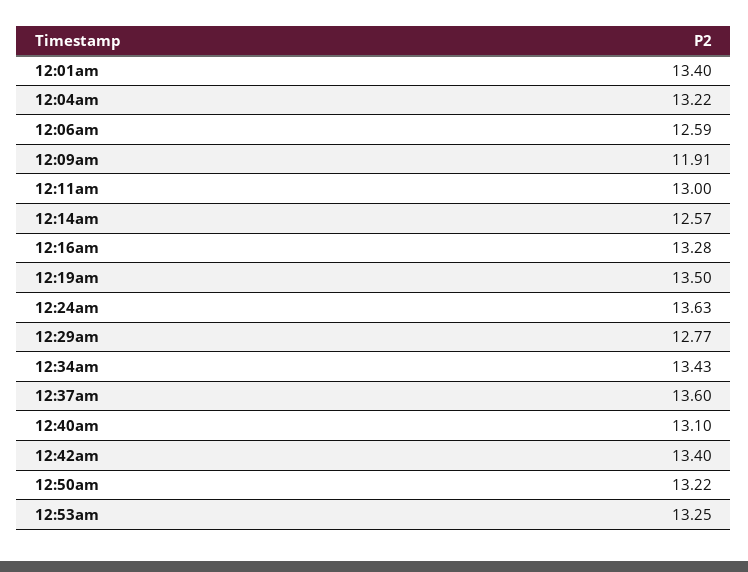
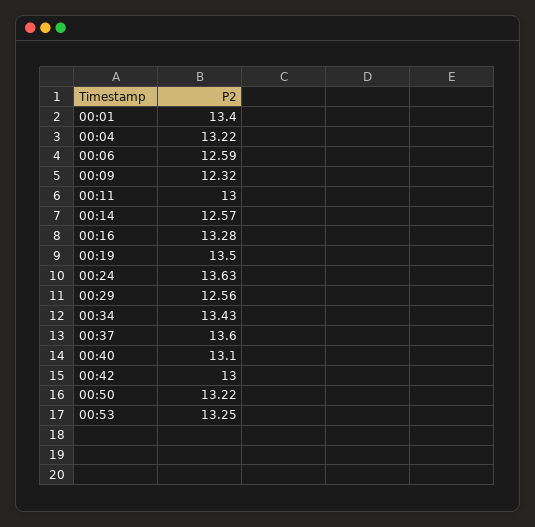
  {
    "12:01am": 13.4,
    "12:04am": 13.22,
    "12:06am": 12.59,
-   "12:09am": 11.91,
+   "12:09am": 12.32,
    "12:11am": 13,
    "12:14am": 12.57,
    "12:16am": 13.28,
    "12:19am": 13.5,
    "12:24am": 13.63,
-   "12:29am": 12.77,
+   "12:29am": 12.56,
    "12:34am": 13.43,
    "12:37am": 13.6,
    "12:40am": 13.1,
-   "12:42am": 13.4,
+   "12:42am": 13,
    "12:50am": 13.22,
    "12:53am": 13.25
  }

